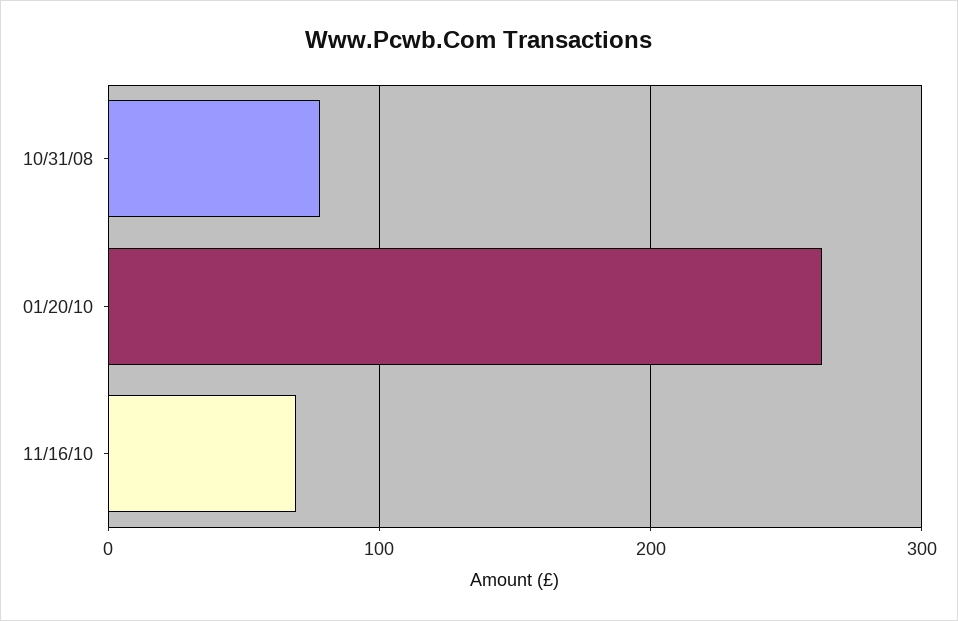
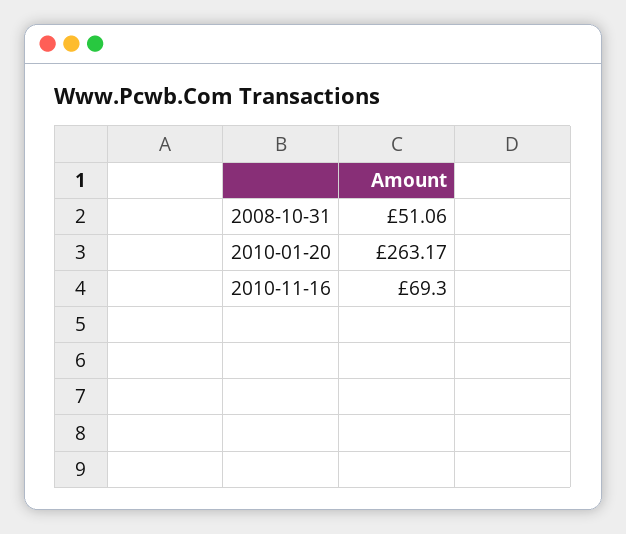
  {
-   "10/31/08": 80,
+   "10/31/08": 51.06,
    "01/20/10": 263.17,
    "11/16/10": 69.3
  }

